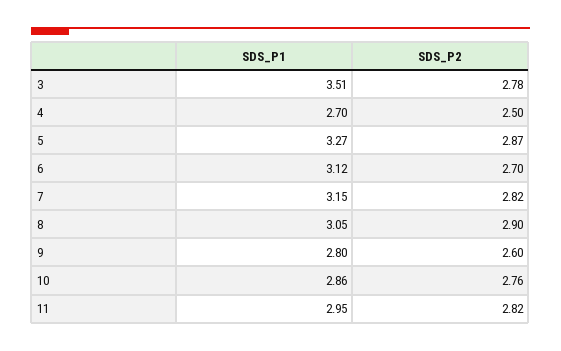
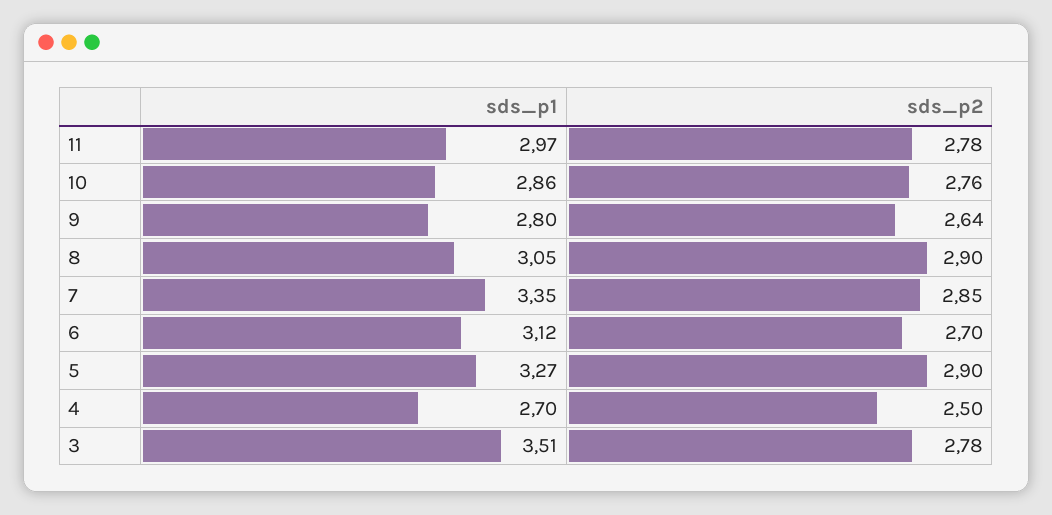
  {
    "SDS_P1": {
      "3": 3.51,
      "4": 2.7,
      "5": 3.27,
      "6": 3.12,
-     "7": 3.15,
+     "7": 3.35,
      "8": 3.05,
      "9": 2.8,
      "10": 2.86,
-     "11": 2.95
+     "11": 2.97
    },
    "SDS_P2": {
      "3": 2.78,
      "4": 2.5,
-     "5": 2.87,
+     "5": 2.9,
      "6": 2.7,
-     "7": 2.82,
+     "7": 2.85,
      "8": 2.9,
-     "9": 2.6,
+     "9": 2.64,
      "10": 2.76,
-     "11": 2.82
+     "11": 2.78
    }
  }

